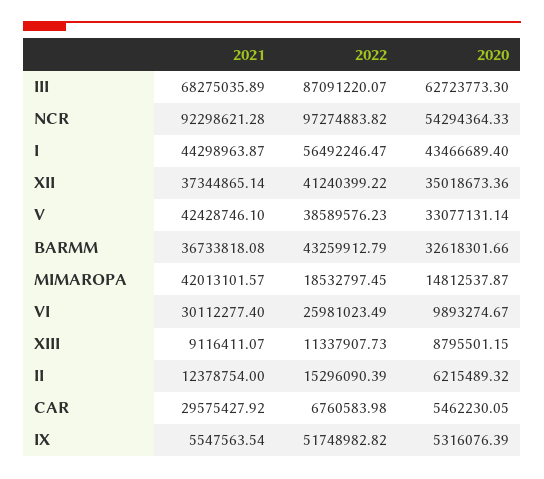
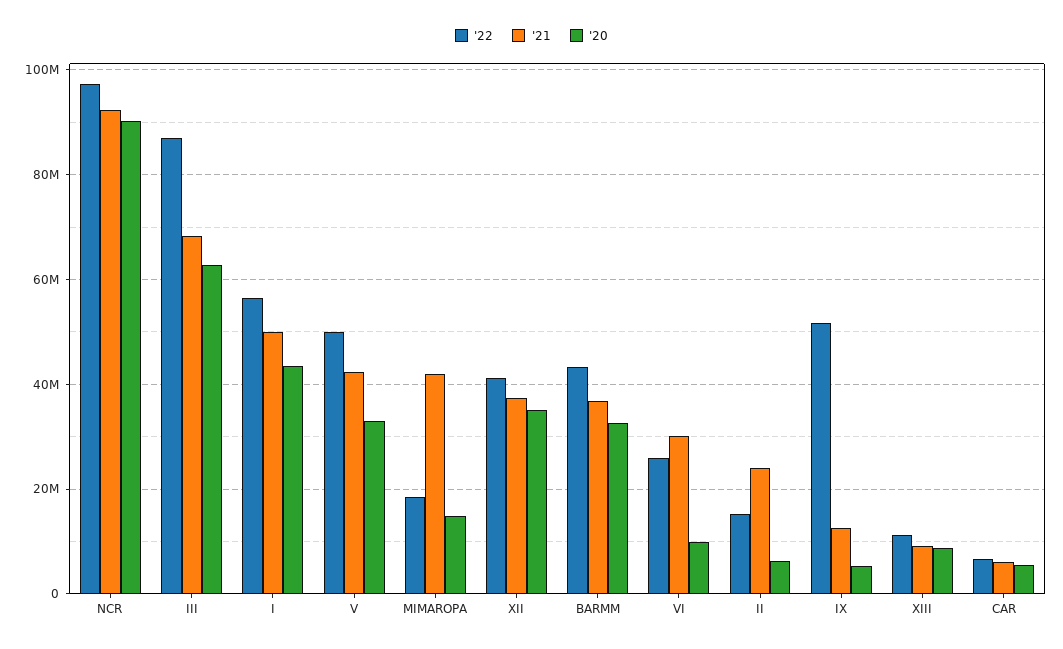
  {
    "2021": {
      "III": 68275035.89,
      "NCR": 92298621.28,
-     "I": 44298963.87,
+     "I": 50000000,
      "XII": 37344865.14,
      "V": 42428746.1,
      "BARMM": 36733818.08,
      "MIMAROPA": 42013101.57,
      "VI": 30112277.4,
      "XIII": 9116411.07,
-     "II": 12378754,
+     "II": 24000000,
-     "CAR": 29575427.92,
+     "CAR": 6000000,
-     "IX": 5547563.54
+     "IX": 12000000
    },
    "2022": {
      "III": 87091220.07,
      "NCR": 97274883.82,
      "I": 56492246.47,
      "XII": 41240399.22,
-     "V": 38589576.23,
+     "V": 50000000,
      "BARMM": 43259912.79,
      "MIMAROPA": 18532797.45,
      "VI": 25981023.49,
      "XIII": 11337907.73,
      "II": 15296090.39,
      "CAR": 6760583.98,
      "IX": 51748982.82
    },
    "2020": {
      "III": 62723773.3,
-     "NCR": 54294364.33,
+     "NCR": 90000000,
      "I": 43466689.4,
      "XII": 35018673.36,
      "V": 33077131.14,
      "BARMM": 32618301.66,
      "MIMAROPA": 14812537.87,
      "VI": 9893274.67,
      "XIII": 8795501.15,
      "II": 6215489.32,
      "CAR": 5462230.05,
      "IX": 5316076.39
    }
  }

